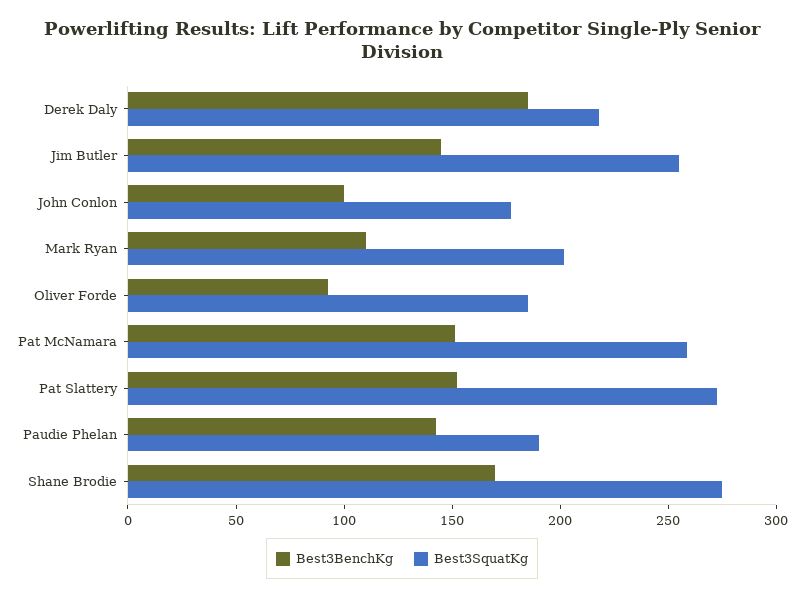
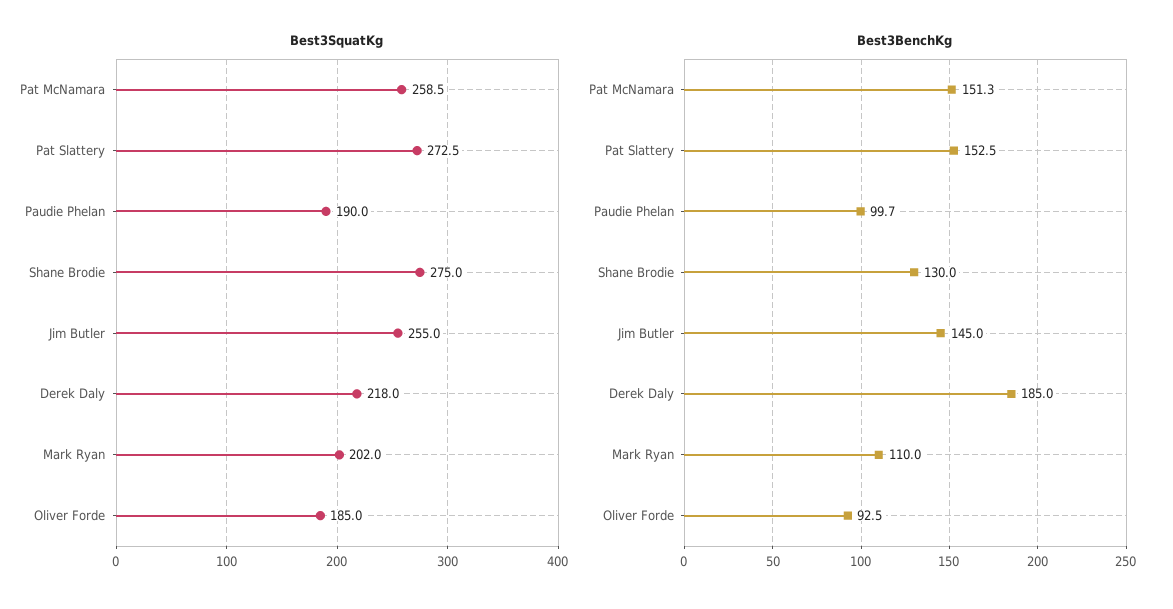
  {
    "Best3BenchKg": {
      "Derek Daly": 185,
      "Jim Butler": 145,
-     "John Conlon": 100,
      "Mark Ryan": 110,
      "Oliver Forde": 92.5,
      "Pat McNamara": 151.3,
      "Pat Slattery": 152.5,
-     "Paudie Phelan": 140,
+     "Paudie Phelan": 99.7,
-     "Shane Brodie": 170
+     "Shane Brodie": 130
    },
    "Best3SquatKg": {
      "Derek Daly": 218,
      "Jim Butler": 255,
-     "John Conlon": 180,
      "Mark Ryan": 202,
      "Oliver Forde": 185,
      "Pat McNamara": 258.5,
      "Pat Slattery": 272.5,
      "Paudie Phelan": 190,
      "Shane Brodie": 275
    }
  }

